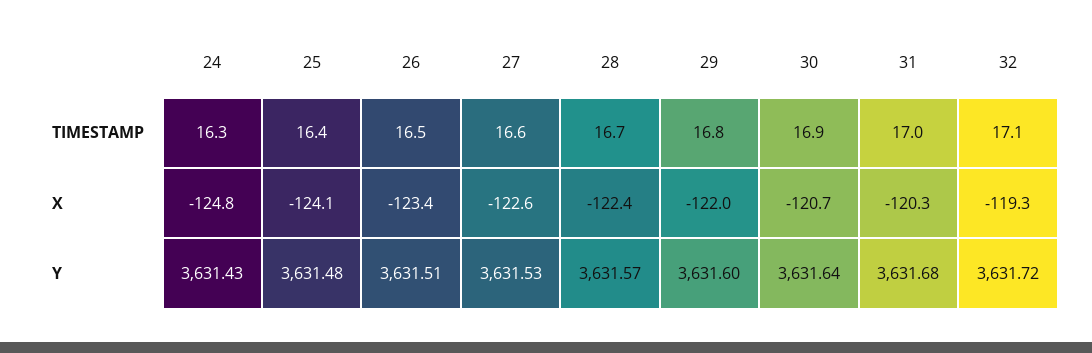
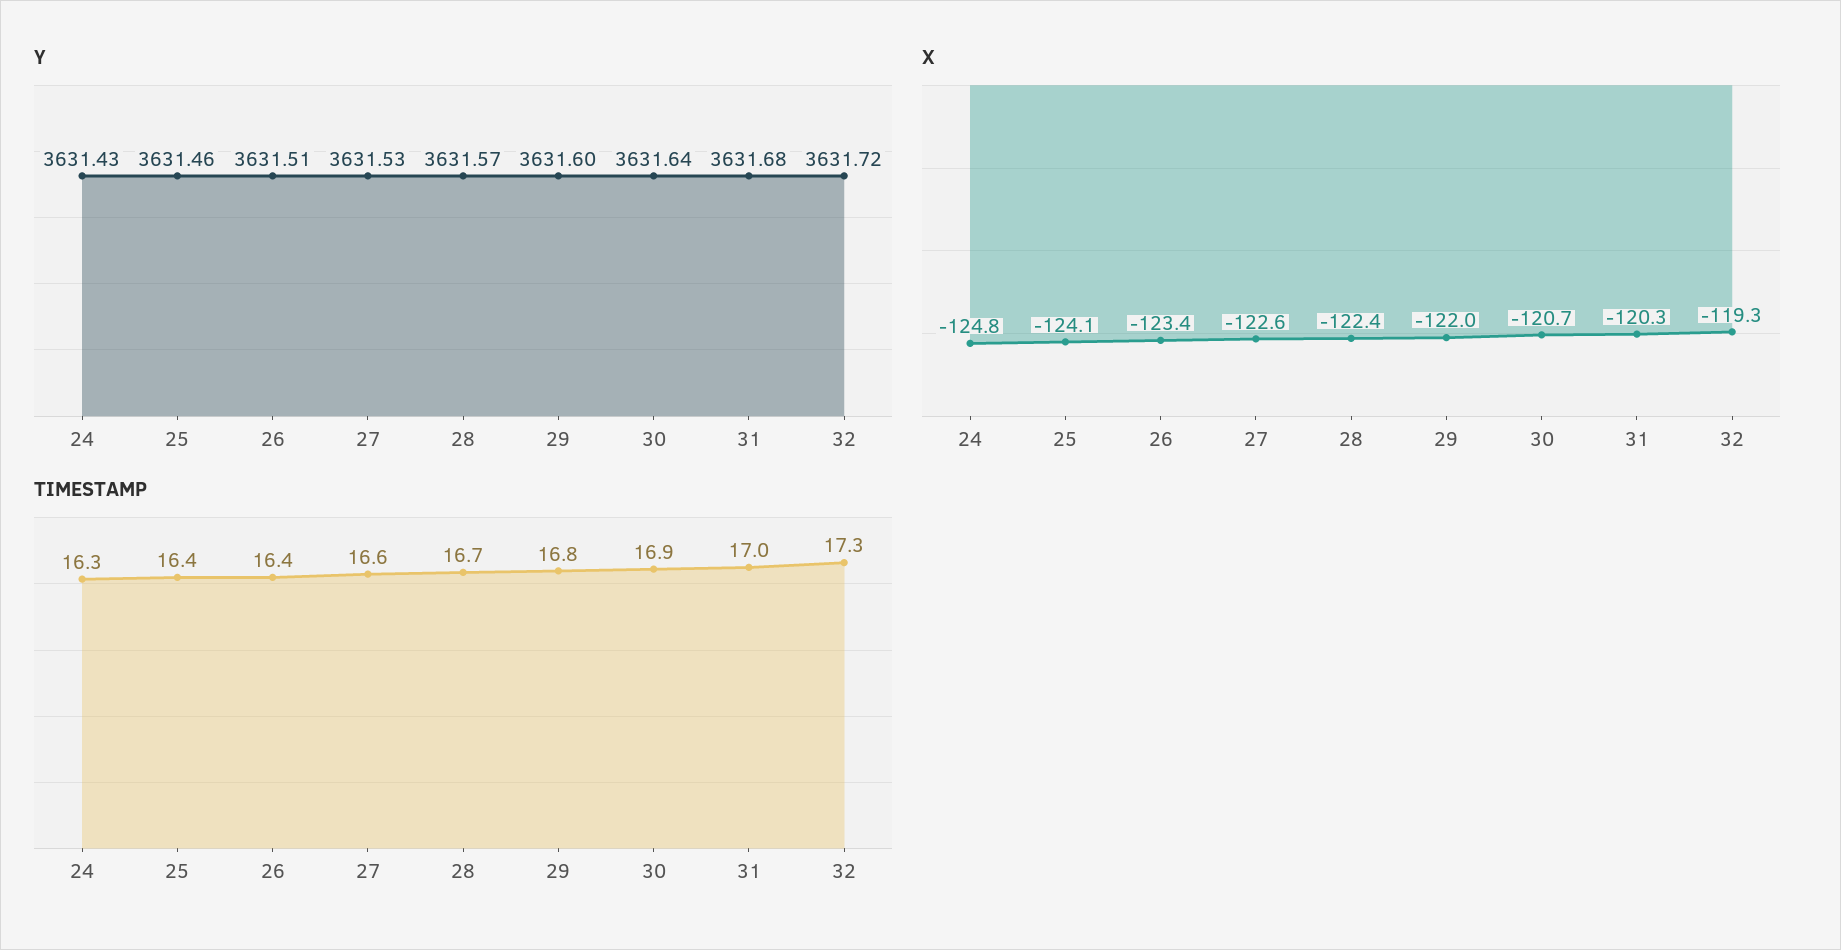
  {
    "TIMESTAMP": {
      "24": 16.3,
      "25": 16.4,
-     "26": 16.5,
+     "26": 16.4,
      "27": 16.6,
      "28": 16.7,
      "29": 16.8,
      "30": 16.9,
      "31": 17,
-     "32": 17.1
+     "32": 17.3
    },
    "X": {
      "24": -124.8,
      "25": -124.1,
      "26": -123.4,
      "27": -122.6,
      "28": -122.4,
      "29": -122,
      "30": -120.7,
      "31": -120.3,
      "32": -119.3
    },
    "Y": {
      "24": 3631.43,
-     "25": 3631.48,
+     "25": 3631.46,
      "26": 3631.51,
      "27": 3631.53,
      "28": 3631.57,
      "29": 3631.6,
      "30": 3631.64,
      "31": 3631.68,
      "32": 3631.72
    }
  }

